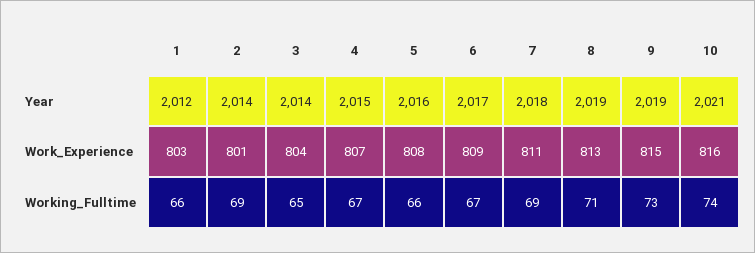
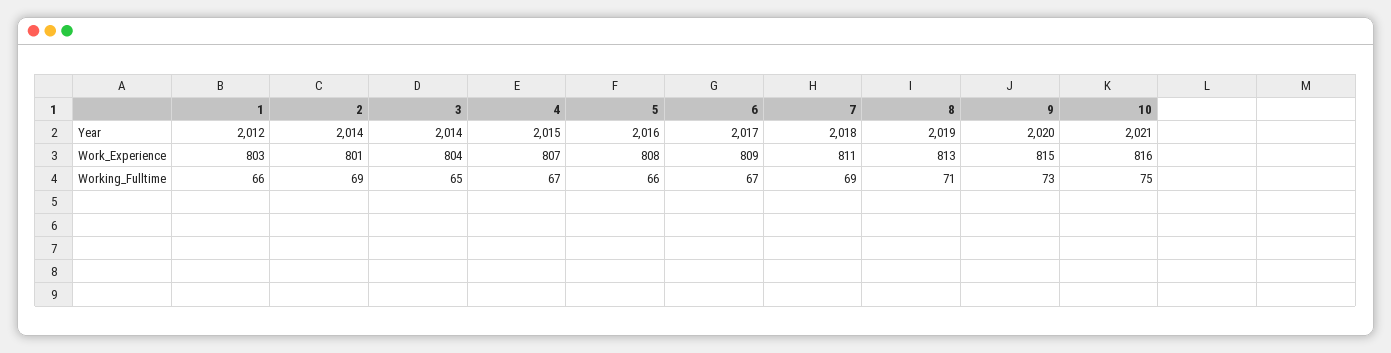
  {
    "1": {
      "Year": 2012,
      "Work_Experience": 803,
      "Working_Fulltime": 66
    },
    "2": {
      "Year": 2014,
      "Work_Experience": 801,
      "Working_Fulltime": 69
    },
    "3": {
      "Year": 2014,
      "Work_Experience": 804,
      "Working_Fulltime": 65
    },
    "4": {
      "Year": 2015,
      "Work_Experience": 807,
      "Working_Fulltime": 67
    },
    "5": {
      "Year": 2016,
      "Work_Experience": 808,
      "Working_Fulltime": 66
    },
    "6": {
      "Year": 2017,
      "Work_Experience": 809,
      "Working_Fulltime": 67
    },
    "7": {
      "Year": 2018,
      "Work_Experience": 811,
      "Working_Fulltime": 69
    },
    "8": {
      "Year": 2019,
      "Work_Experience": 813,
      "Working_Fulltime": 71
    },
    "9": {
-     "Year": 2019,
+     "Year": 2020,
      "Work_Experience": 815,
      "Working_Fulltime": 73
    },
    "10": {
      "Year": 2021,
      "Work_Experience": 816,
-     "Working_Fulltime": 74
+     "Working_Fulltime": 75
    }
  }

